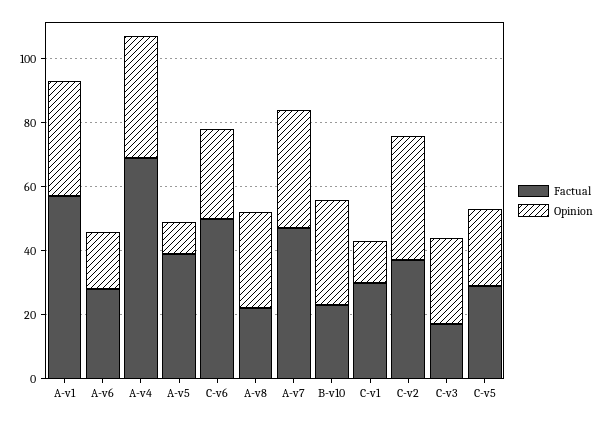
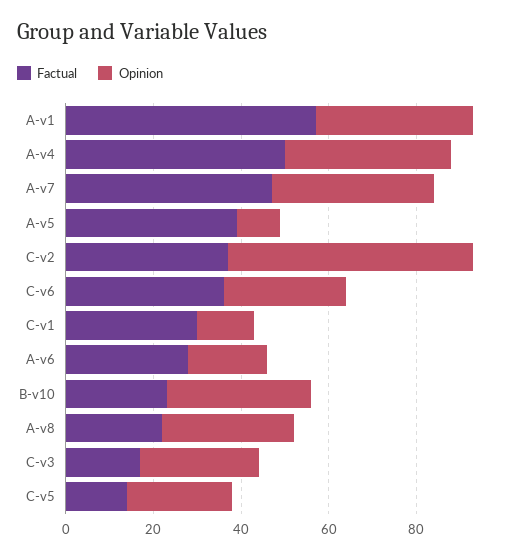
  {
    "Factual": {
      "A-v1": 55,
      "A-v6": 30,
-     "A-v4": 70,
+     "A-v4": 50,
      "A-v5": 40,
-     "C-v6": 50,
+     "C-v6": 35,
      "A-v8": 20,
      "A-v7": 45,
      "B-v10": 25,
      "C-v1": 30,
      "C-v2": 35,
      "C-v3": 15,
-     "C-v5": 30
+     "C-v5": 15
    },
    "Opinion": {
      "A-v1": 35,
      "A-v6": 20,
      "A-v4": 40,
      "A-v5": 10,
      "C-v6": 30,
      "A-v8": 30,
      "A-v7": 35,
      "B-v10": 35,
      "C-v1": 15,
-     "C-v2": 40,
+     "C-v2": 55,
      "C-v3": 25,
      "C-v5": 25
    }
  }

